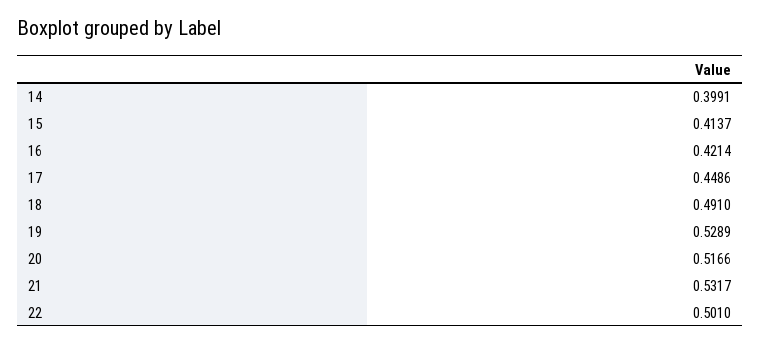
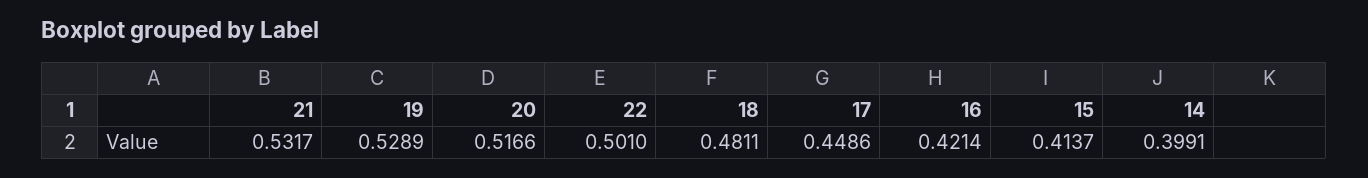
  {
    "14": 0.3991,
    "15": 0.4137,
    "16": 0.4214,
    "17": 0.4486,
-   "18": 0.491,
+   "18": 0.4811,
    "19": 0.5289,
    "20": 0.5166,
    "21": 0.5317,
    "22": 0.501
  }

